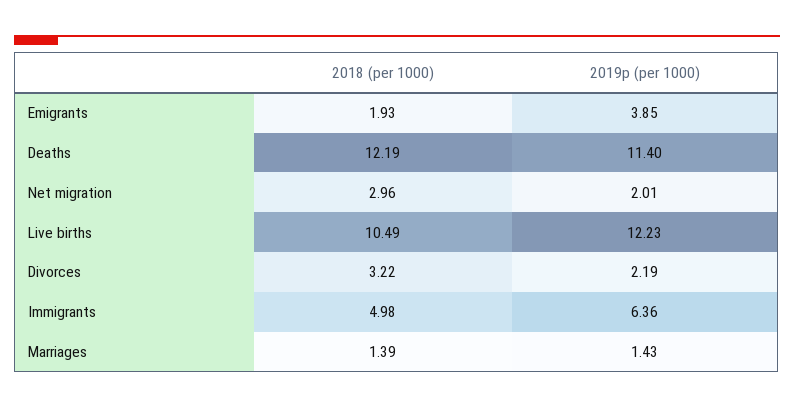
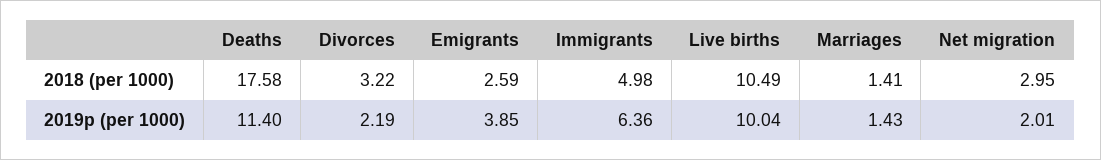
  {
    "2018 (per 1000)": {
-     "Emigrants": 1.93,
+     "Emigrants": 2.59,
-     "Deaths": 12.19,
+     "Deaths": 17.58,
-     "Net migration": 2.96,
+     "Net migration": 2.95,
      "Live births": 10.49,
      "Divorces": 3.22,
      "Immigrants": 4.98,
-     "Marriages": 1.39
+     "Marriages": 1.41
    },
    "2019p (per 1000)": {
      "Emigrants": 3.85,
      "Deaths": 11.4,
      "Net migration": 2.01,
-     "Live births": 12.23,
+     "Live births": 10.04,
      "Divorces": 2.19,
      "Immigrants": 6.36,
      "Marriages": 1.43
    }
  }

